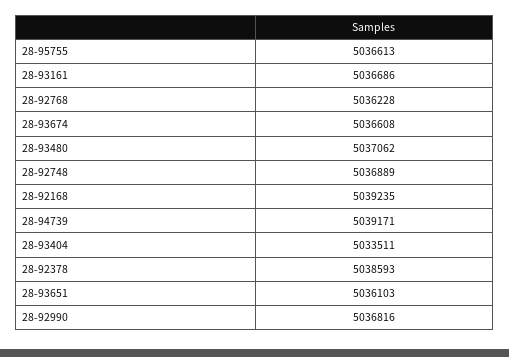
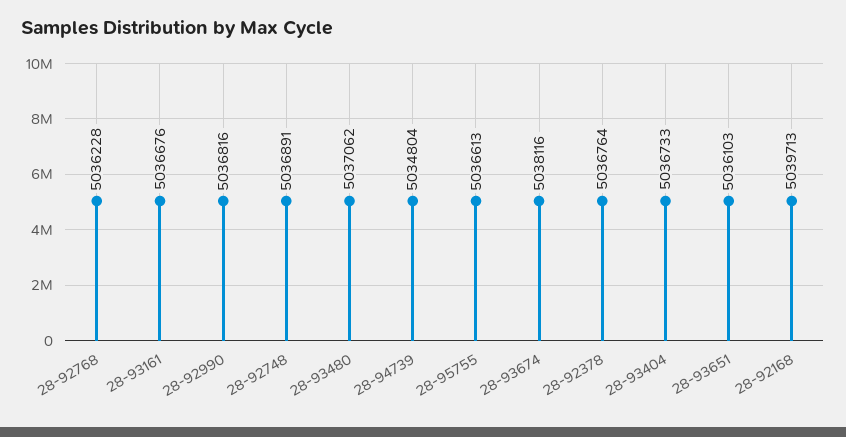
  {
    "28-95755": 5036613,
-   "28-93161": 5036686,
+   "28-93161": 5036676,
    "28-92768": 5036228,
-   "28-93674": 5036608,
+   "28-93674": 5038116,
    "28-93480": 5037062,
-   "28-92748": 5036889,
+   "28-92748": 5036891,
-   "28-92168": 5039235,
+   "28-92168": 5039713,
-   "28-94739": 5039171,
+   "28-94739": 5034804,
-   "28-93404": 5033511,
+   "28-93404": 5036733,
-   "28-92378": 5038593,
+   "28-92378": 5036764,
    "28-93651": 5036103,
    "28-92990": 5036816
  }

